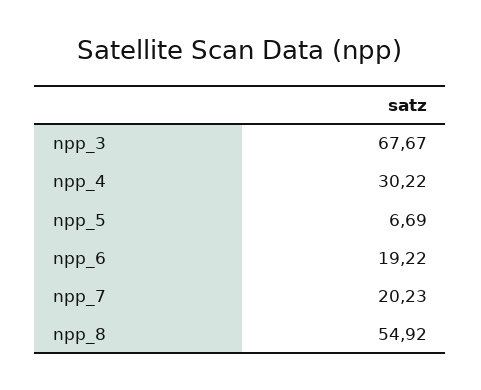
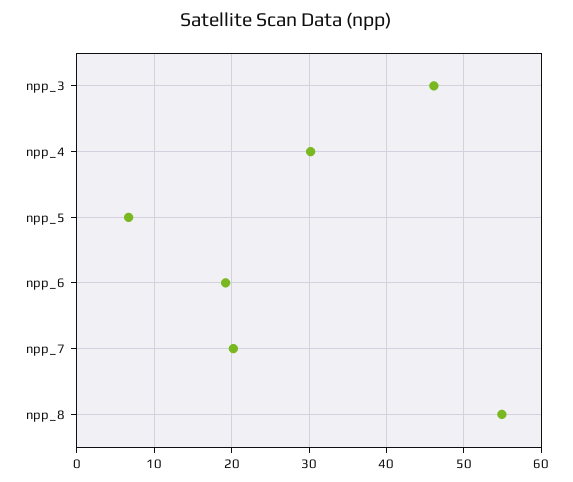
  {
-   "npp_3": 67.67,
+   "npp_3": 46,
    "npp_4": 30.22,
    "npp_5": 6.69,
    "npp_6": 19.22,
    "npp_7": 20.23,
    "npp_8": 54.92
  }

